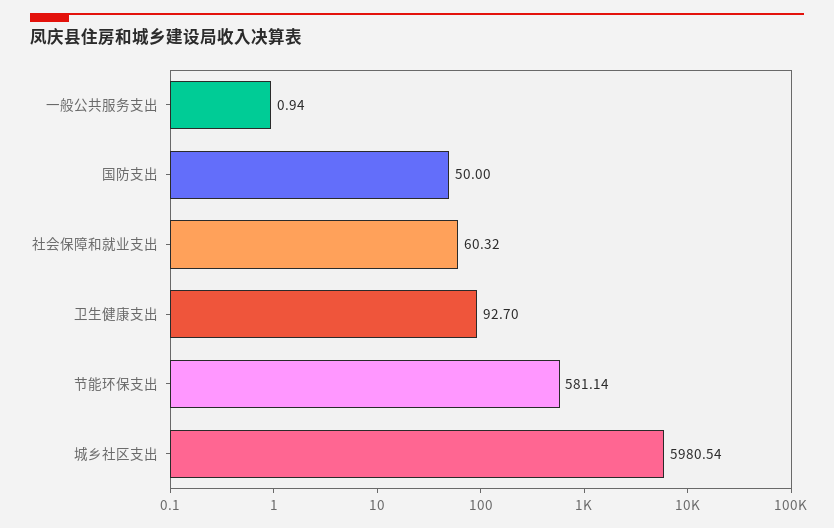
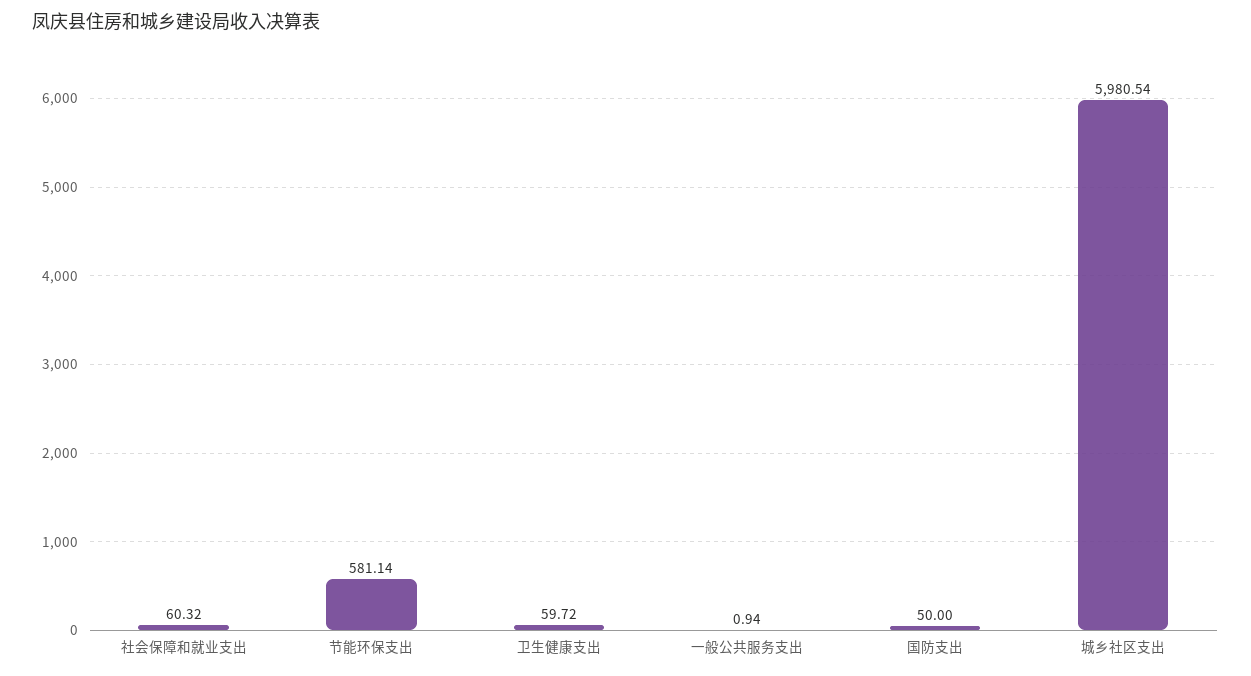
  {
    "一般公共服务支出": 0.94,
    "国防支出": 50,
    "社会保障和就业支出": 60.32,
-   "卫生健康支出": 92.7,
+   "卫生健康支出": 59.72,
    "节能环保支出": 581.14,
    "城乡社区支出": 5980.54
  }

